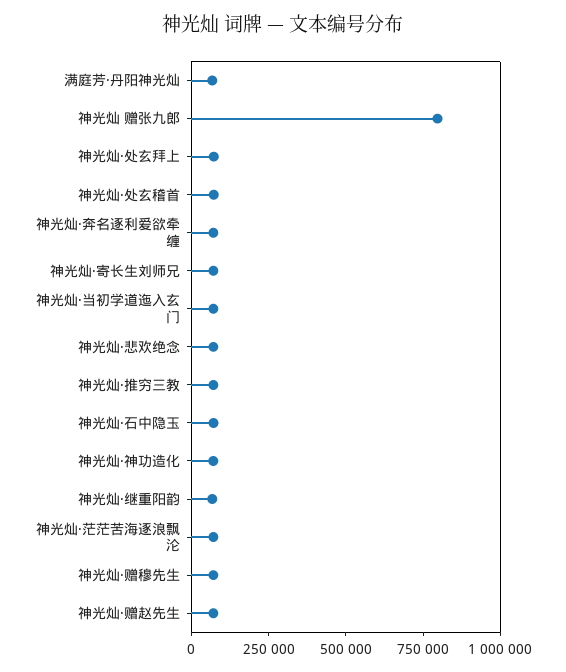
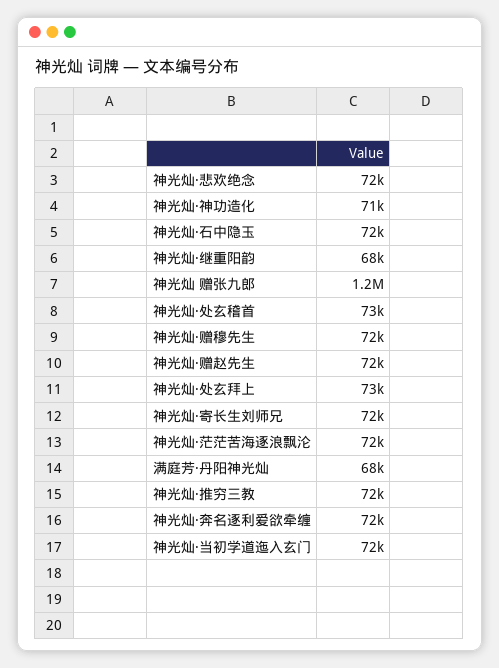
  {
    "满庭芳·丹阳神光灿": 68000,
-   "神光灿 赠张九郎": 800000,
+   "神光灿 赠张九郎": 1200000,
    "神光灿·处玄拜上": 73000,
    "神光灿·处玄稽首": 73000,
    "神光灿·奔名逐利爱欲牵缠": 72000,
    "神光灿·寄长生刘师兄": 72000,
    "神光灿·当初学道迤入玄门": 72000,
    "神光灿·悲欢绝念": 72000,
    "神光灿·推穷三教": 72000,
    "神光灿·石中隐玉": 72000,
    "神光灿·神功造化": 71000,
    "神光灿·继重阳韵": 68000,
    "神光灿·茫茫苦海逐浪飘沦": 72000,
    "神光灿·赠穆先生": 72000,
    "神光灿·赠赵先生": 72000
  }

